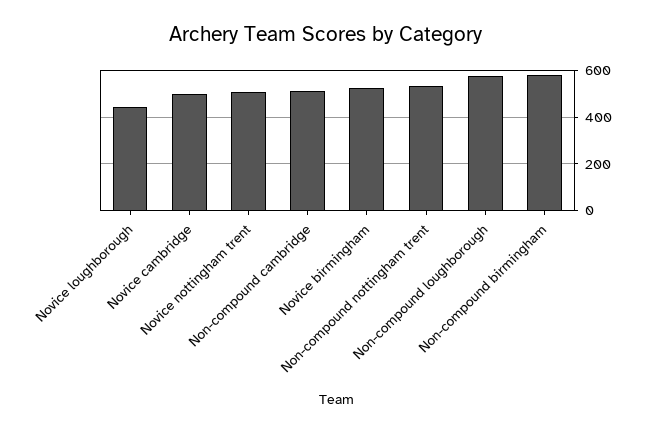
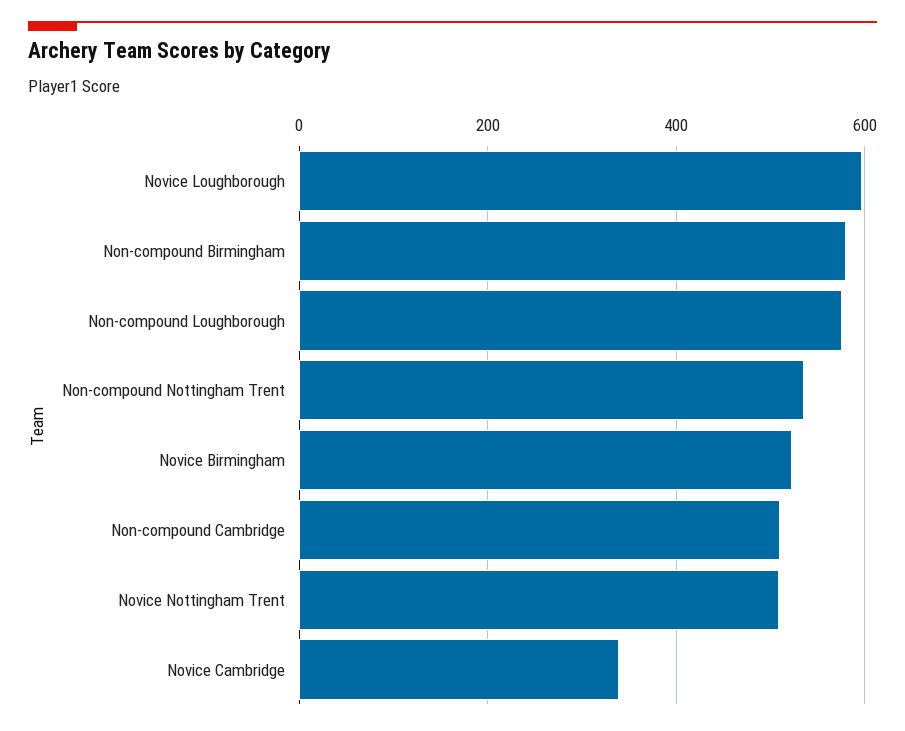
  {
-   "Novice loughborough": 450,
+   "Novice loughborough": 600,
-   "Novice cambridge": 500,
+   "Novice cambridge": 340,
    "Novice nottingham trent": 500,
    "Non-compound cambridge": 520,
    "Novice birmingham": 520,
    "Non-compound nottingham trent": 540,
    "Non-compound loughborough": 580,
    "Non-compound birmingham": 580
  }

